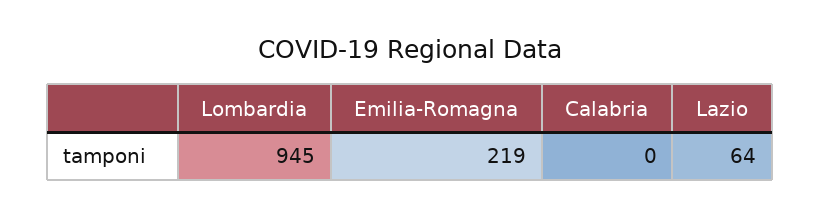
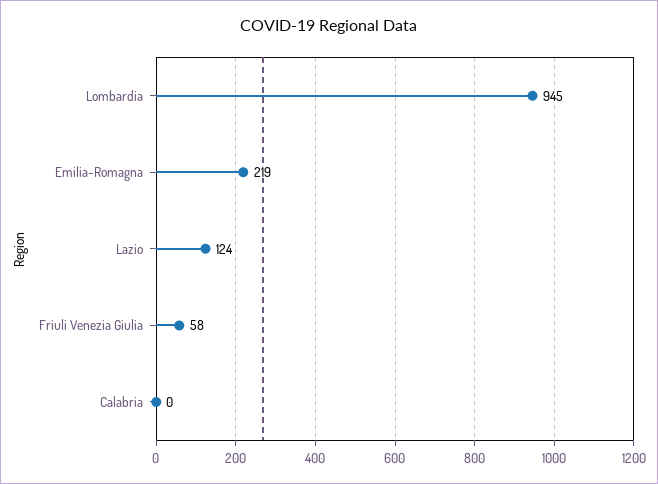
  {
    "Lombardia": 945,
    "Emilia-Romagna": 219,
    "Calabria": 0,
-   "Lazio": 64
+   "Lazio": 124,
+   "Friuli Venezia Giulia": 58
  }

